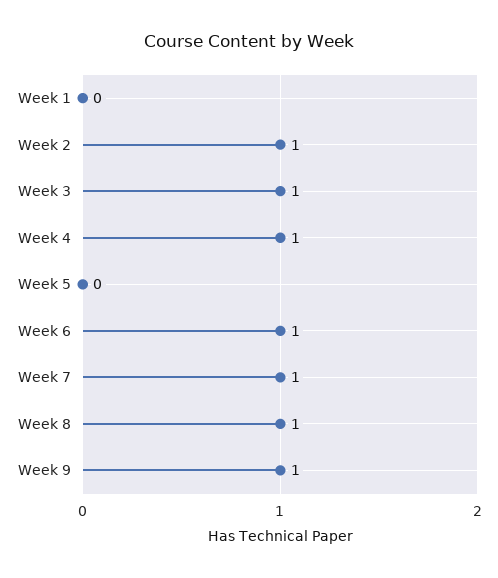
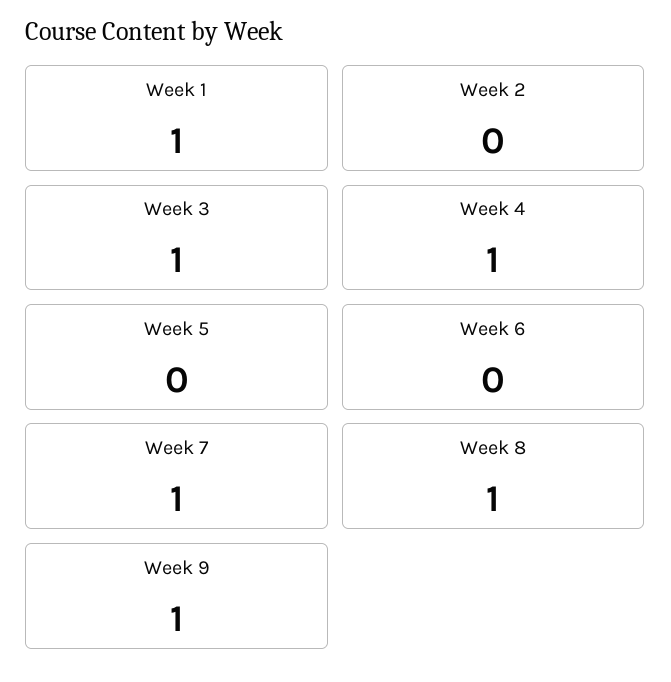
  {
-   "Week 1": 0,
+   "Week 1": 1,
-   "Week 2": 1,
+   "Week 2": 0,
    "Week 3": 1,
    "Week 4": 1,
    "Week 5": 0,
-   "Week 6": 1,
+   "Week 6": 0,
    "Week 7": 1,
    "Week 8": 1,
    "Week 9": 1
  }

